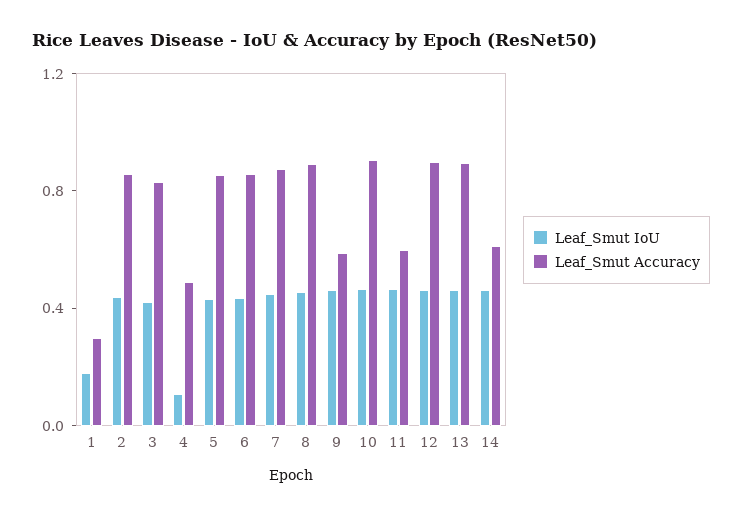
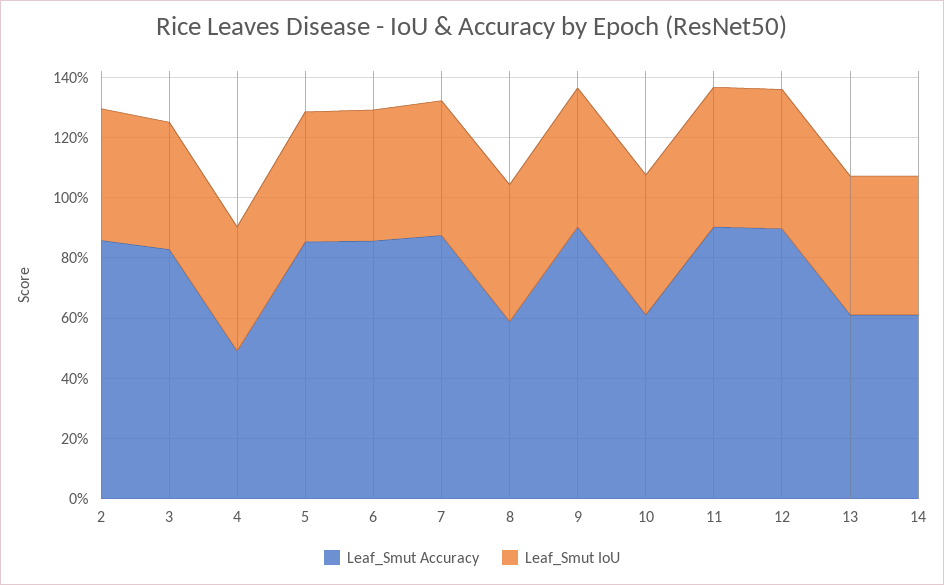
  {
    "Leaf_Smut IoU": {
-     "1": 0.2,
      "2": 0.45,
      "3": 0.4,
-     "4": 0.1,
+     "4": 0.4,
      "5": 0.45,
      "6": 0.45,
      "7": 0.45,
      "8": 0.45,
      "9": 0.45,
      "10": 0.45,
      "11": 0.45,
      "12": 0.45,
      "13": 0.45,
      "14": 0.45
    },
    "Leaf_Smut Accuracy": {
-     "1": 0.3,
      "2": 0.85,
      "3": 0.85,
      "4": 0.5,
      "5": 0.85,
      "6": 0.85,
      "7": 0.9,
-     "8": 0.9,
+     "8": 0.6,
-     "9": 0.6,
+     "9": 0.9,
-     "10": 0.9,
+     "10": 0.6,
-     "11": 0.6,
+     "11": 0.9,
      "12": 0.9,
-     "13": 0.9,
+     "13": 0.6,
      "14": 0.6
    }
  }

